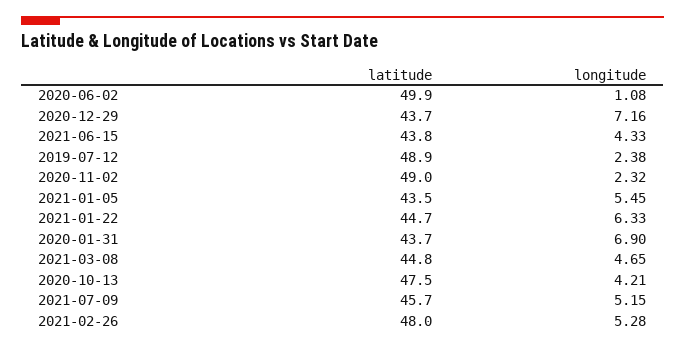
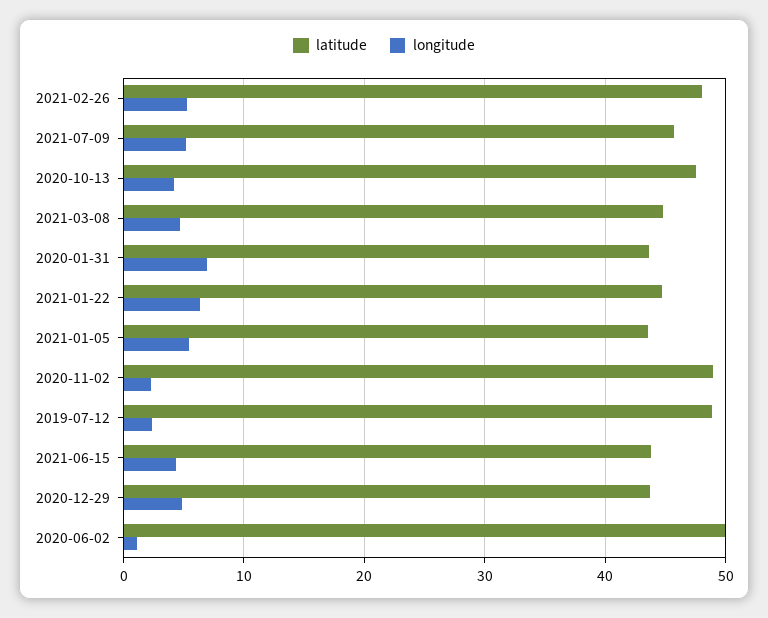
  {
    "latitude": {
      "2020-06-02": 49.9,
      "2020-12-29": 43.7,
      "2021-06-15": 43.8,
      "2019-07-12": 48.9,
      "2020-11-02": 49,
      "2021-01-05": 43.5,
      "2021-01-22": 44.7,
      "2020-01-31": 43.7,
      "2021-03-08": 44.8,
      "2020-10-13": 47.5,
      "2021-07-09": 45.7,
      "2021-02-26": 48
    },
    "longitude": {
      "2020-06-02": 1.08,
-     "2020-12-29": 7.16,
+     "2020-12-29": 5,
      "2021-06-15": 4.33,
      "2019-07-12": 2.38,
      "2020-11-02": 2.32,
      "2021-01-05": 5.45,
      "2021-01-22": 6.33,
      "2020-01-31": 6.9,
      "2021-03-08": 4.65,
      "2020-10-13": 4.21,
      "2021-07-09": 5.15,
      "2021-02-26": 5.28
    }
  }

